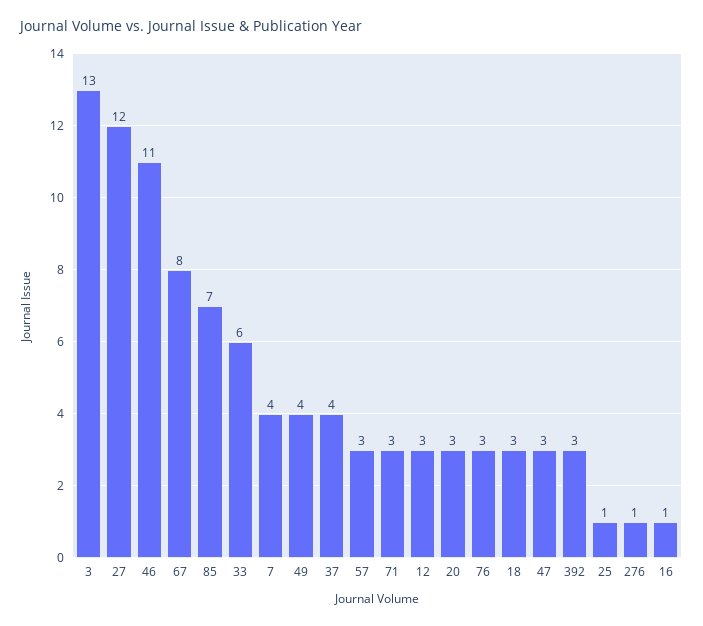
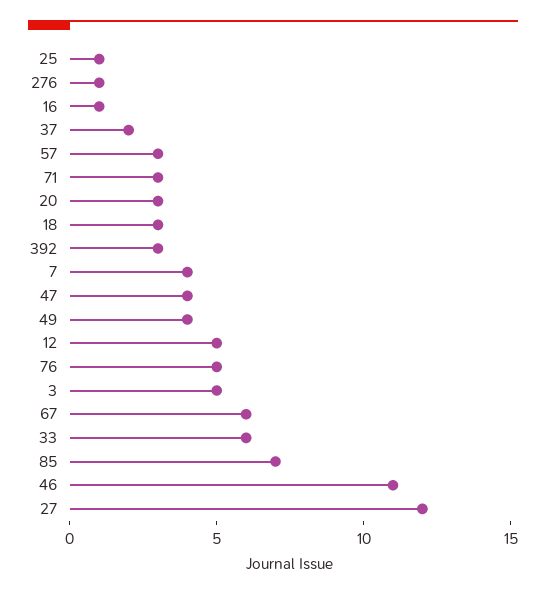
  {
-   "3": 13,
+   "3": 5,
    "27": 12,
    "46": 11,
-   "67": 8,
+   "67": 6,
    "85": 7,
    "33": 6,
    "7": 4,
    "49": 4,
-   "37": 4,
+   "37": 2,
    "57": 3,
    "71": 3,
-   "12": 3,
+   "12": 5,
    "20": 3,
-   "76": 3,
+   "76": 5,
    "18": 3,
-   "47": 3,
+   "47": 4,
    "392": 3,
    "25": 1,
    "276": 1,
    "16": 1
  }

